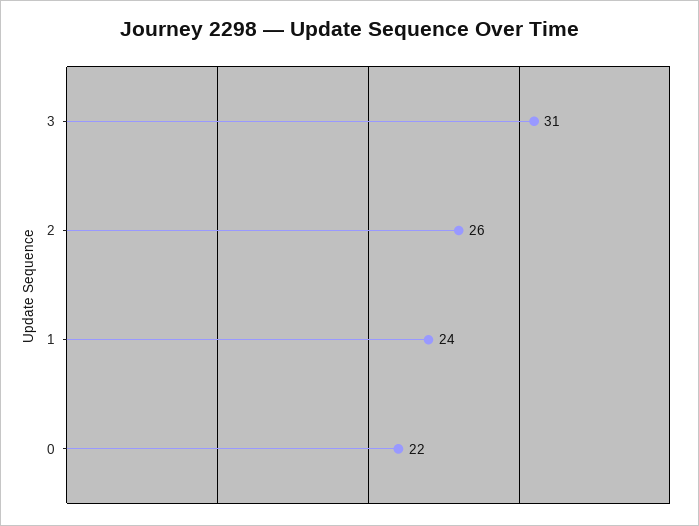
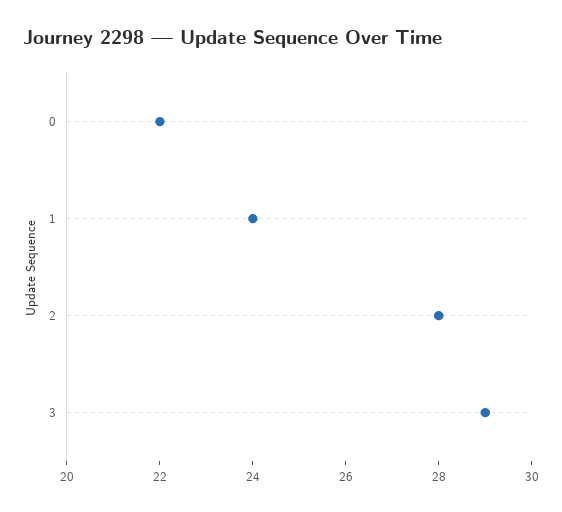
  {
-   "3": 31,
+   "3": 29,
-   "2": 26,
+   "2": 28,
    "1": 24,
    "0": 22
  }

